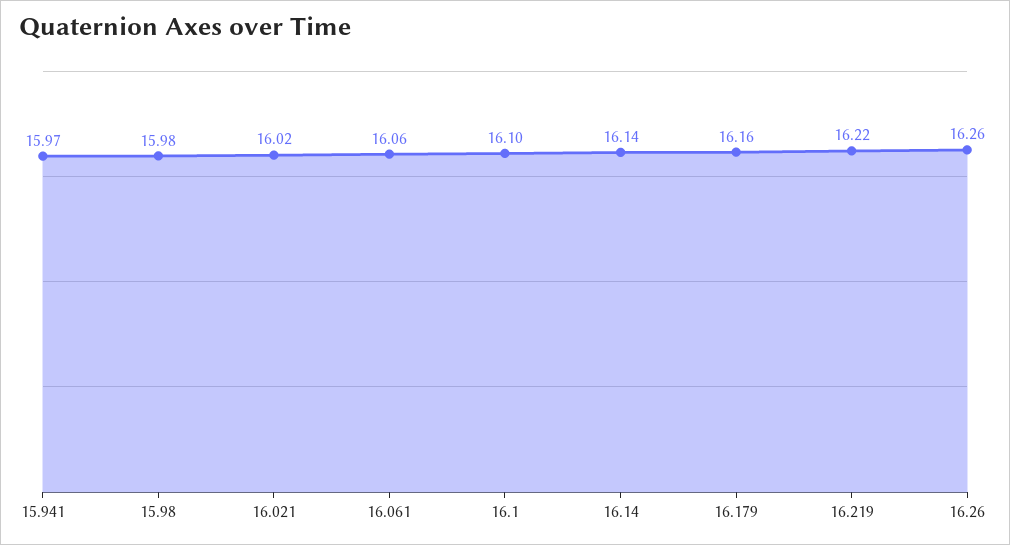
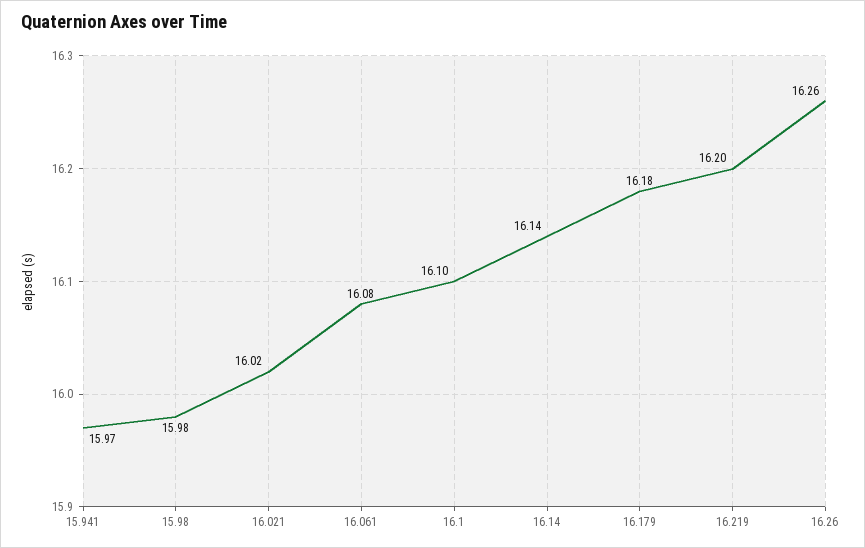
  {
    "15.941": 15.97,
    "15.98": 15.98,
    "16.021": 16.02,
-   "16.061": 16.06,
+   "16.061": 16.08,
    "16.1": 16.1,
    "16.14": 16.14,
-   "16.179": 16.16,
+   "16.179": 16.18,
-   "16.219": 16.22,
+   "16.219": 16.2,
    "16.26": 16.26
  }

